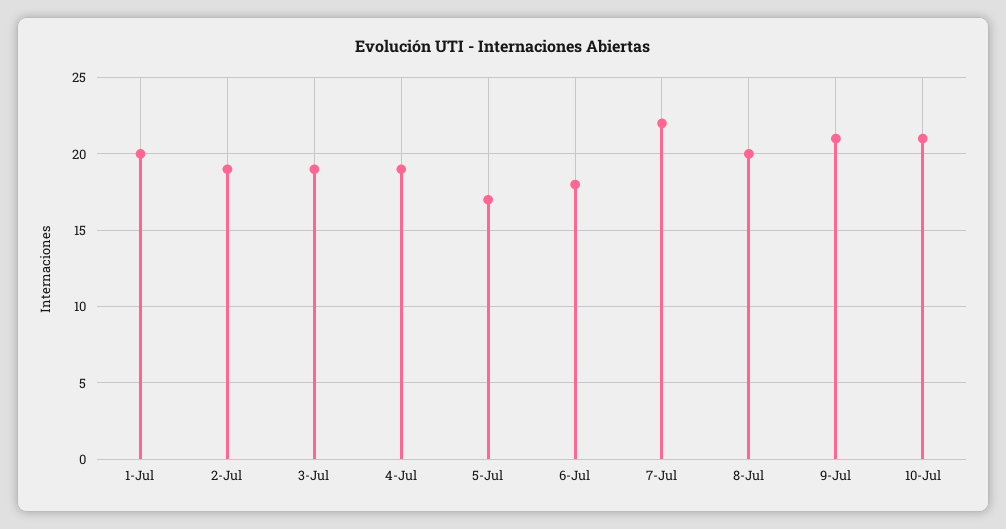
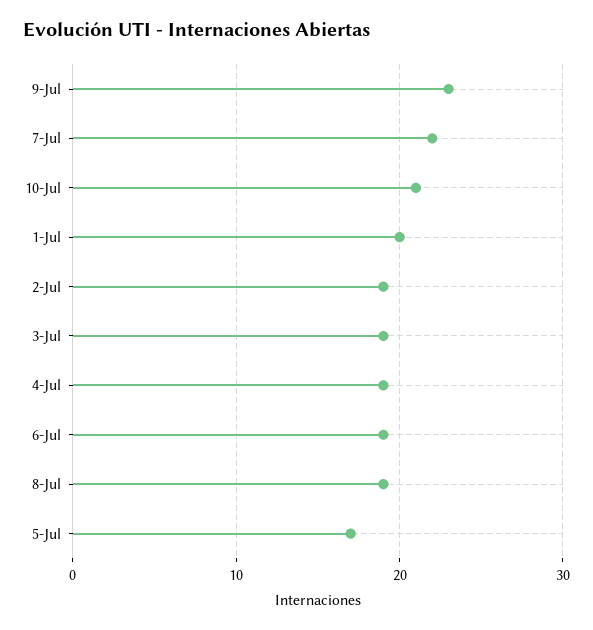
  {
    "1-Jul": 20,
    "2-Jul": 19,
    "3-Jul": 19,
    "4-Jul": 19,
    "5-Jul": 17,
-   "6-Jul": 18,
+   "6-Jul": 19,
    "7-Jul": 22,
-   "8-Jul": 20,
+   "8-Jul": 19,
-   "9-Jul": 21,
+   "9-Jul": 23,
    "10-Jul": 21
  }

